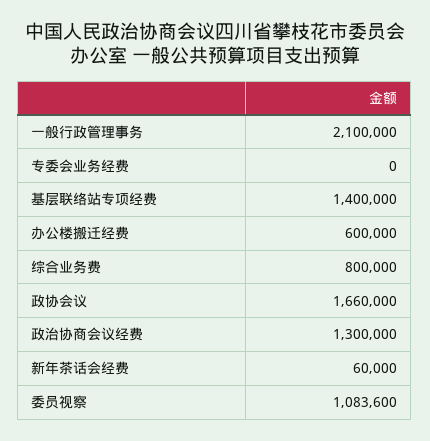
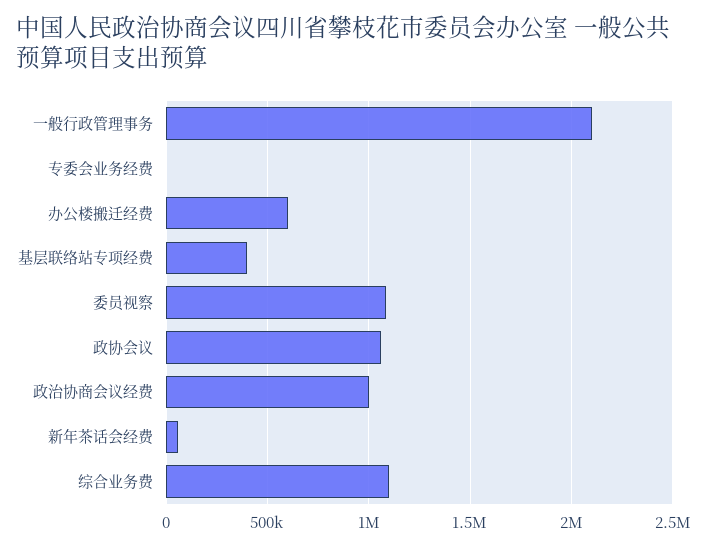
  {
    "一般行政管理事务": 2100000,
    "专委会业务经费": 0,
-   "基层联络站专项经费": 1400000,
+   "基层联络站专项经费": 400000,
    "办公楼搬迁经费": 600000,
-   "综合业务费": 800000,
+   "综合业务费": 1100000,
-   "政协会议": 1660000,
+   "政协会议": 1050000,
-   "政治协商会议经费": 1300000,
+   "政治协商会议经费": 1000000,
    "新年茶话会经费": 60000,
    "委员视察": 1083600
  }

